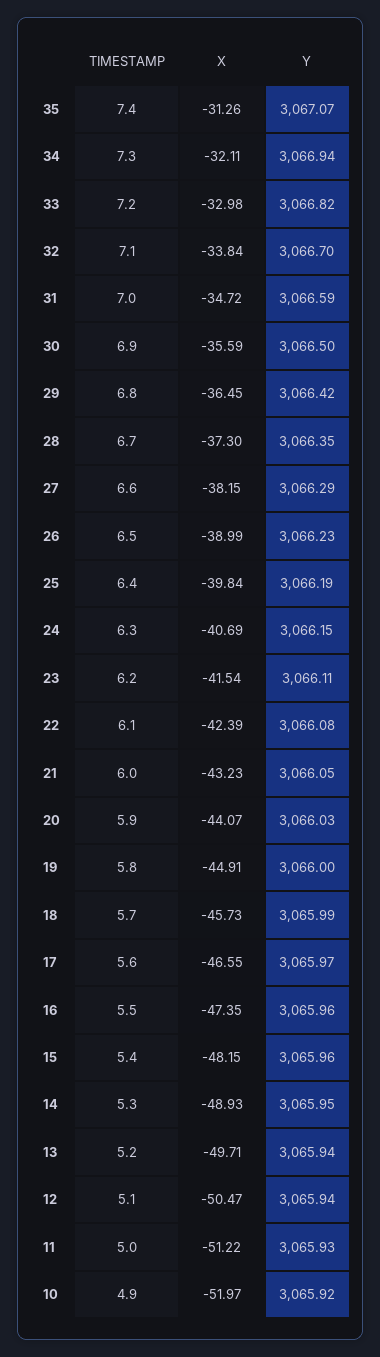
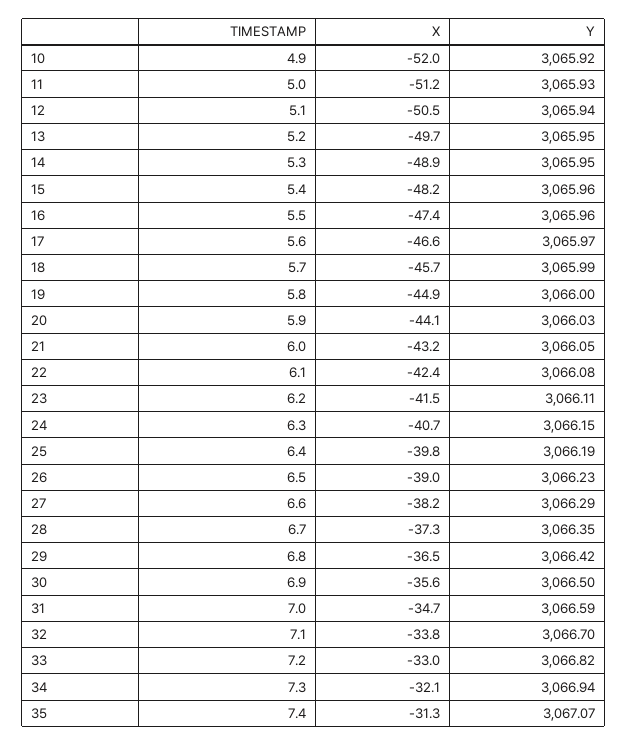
  {
    "TIMESTAMP": {
      "35": 7.4,
      "34": 7.3,
      "33": 7.2,
      "32": 7.1,
      "31": 7,
      "30": 6.9,
      "29": 6.8,
      "28": 6.7,
      "27": 6.6,
      "26": 6.5,
      "25": 6.4,
      "24": 6.3,
      "23": 6.2,
      "22": 6.1,
      "21": 6,
      "20": 5.9,
      "19": 5.8,
      "18": 5.7,
      "17": 5.6,
      "16": 5.5,
      "15": 5.4,
      "14": 5.3,
      "13": 5.2,
      "12": 5.1,
      "11": 5,
      "10": 4.9
    },
    "X": {
      "35": -31.26,
      "34": -32.11,
      "33": -32.98,
      "32": -33.84,
      "31": -34.72,
      "30": -35.59,
      "29": -36.45,
      "28": -37.3,
      "27": -38.15,
      "26": -38.99,
      "25": -39.84,
      "24": -40.69,
      "23": -41.54,
      "22": -42.39,
      "21": -43.23,
      "20": -44.07,
      "19": -44.91,
      "18": -45.73,
      "17": -46.55,
      "16": -47.35,
      "15": -48.15,
      "14": -48.93,
      "13": -49.71,
      "12": -50.47,
      "11": -51.22,
      "10": -51.97
    },
    "Y": {
      "35": 3067.07,
      "34": 3066.94,
      "33": 3066.82,
      "32": 3066.7,
      "31": 3066.59,
      "30": 3066.5,
      "29": 3066.42,
      "28": 3066.35,
      "27": 3066.29,
      "26": 3066.23,
      "25": 3066.19,
      "24": 3066.15,
      "23": 3066.11,
      "22": 3066.08,
      "21": 3066.05,
      "20": 3066.03,
      "19": 3066,
      "18": 3065.99,
      "17": 3065.97,
      "16": 3065.96,
      "15": 3065.96,
      "14": 3065.95,
-     "13": 3065.94,
+     "13": 3065.95,
      "12": 3065.94,
      "11": 3065.93,
      "10": 3065.92
    }
  }

